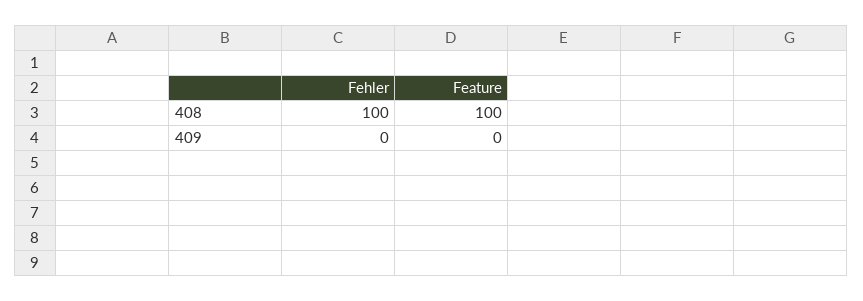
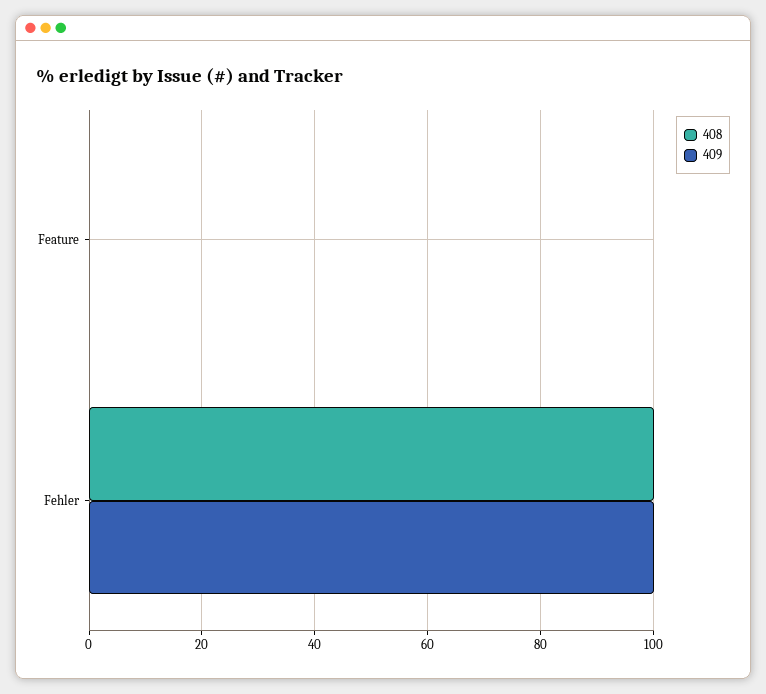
  {
    "408": {
      "Fehler": 100,
-     "Feature": 100
+     "Feature": 0
    },
    "409": {
-     "Fehler": 0,
+     "Fehler": 100,
      "Feature": 0
    }
  }

